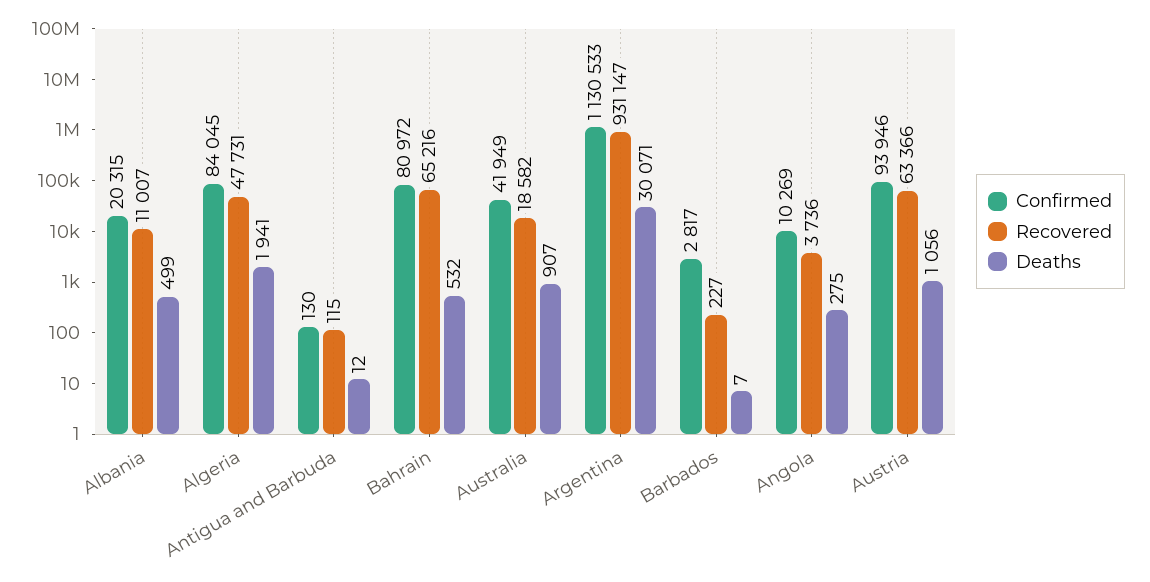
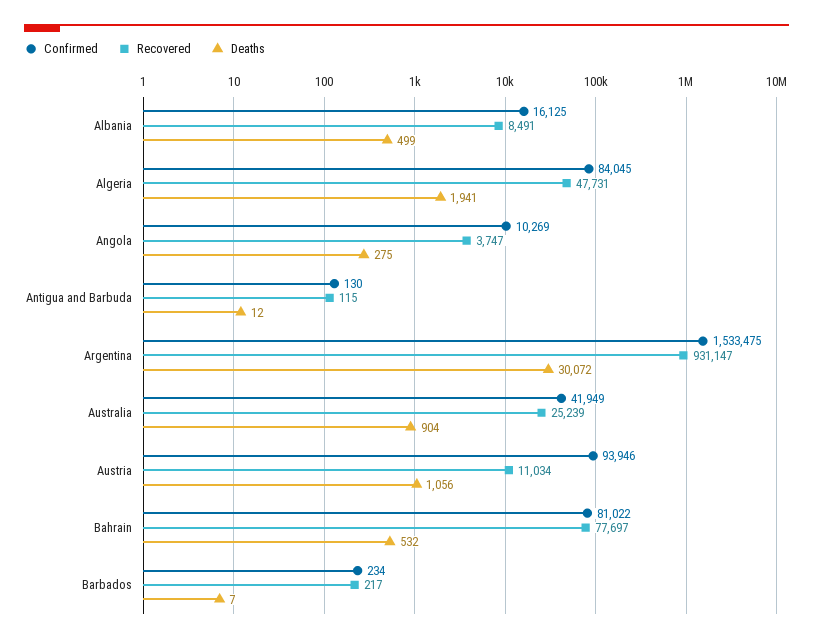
  {
    "Confirmed": {
-     "Albania": 20315,
+     "Albania": 16125,
      "Algeria": 84045,
      "Antigua and Barbuda": 130,
-     "Bahrain": 80972,
+     "Bahrain": 81022,
      "Australia": 41949,
-     "Argentina": 1130533,
+     "Argentina": 1533475,
-     "Barbados": 2817,
+     "Barbados": 234,
      "Angola": 10269,
      "Austria": 93946
    },
    "Recovered": {
-     "Albania": 11007,
+     "Albania": 8491,
      "Algeria": 47731,
      "Antigua and Barbuda": 115,
-     "Bahrain": 65216,
+     "Bahrain": 77697,
-     "Australia": 18582,
+     "Australia": 25239,
      "Argentina": 931147,
-     "Barbados": 227,
+     "Barbados": 217,
-     "Angola": 3736,
+     "Angola": 3747,
-     "Austria": 63366
+     "Austria": 11034
    },
    "Deaths": {
      "Albania": 499,
      "Algeria": 1941,
      "Antigua and Barbuda": 12,
      "Bahrain": 532,
-     "Australia": 907,
+     "Australia": 904,
-     "Argentina": 30071,
+     "Argentina": 30072,
      "Barbados": 7,
      "Angola": 275,
      "Austria": 1056
    }
  }

